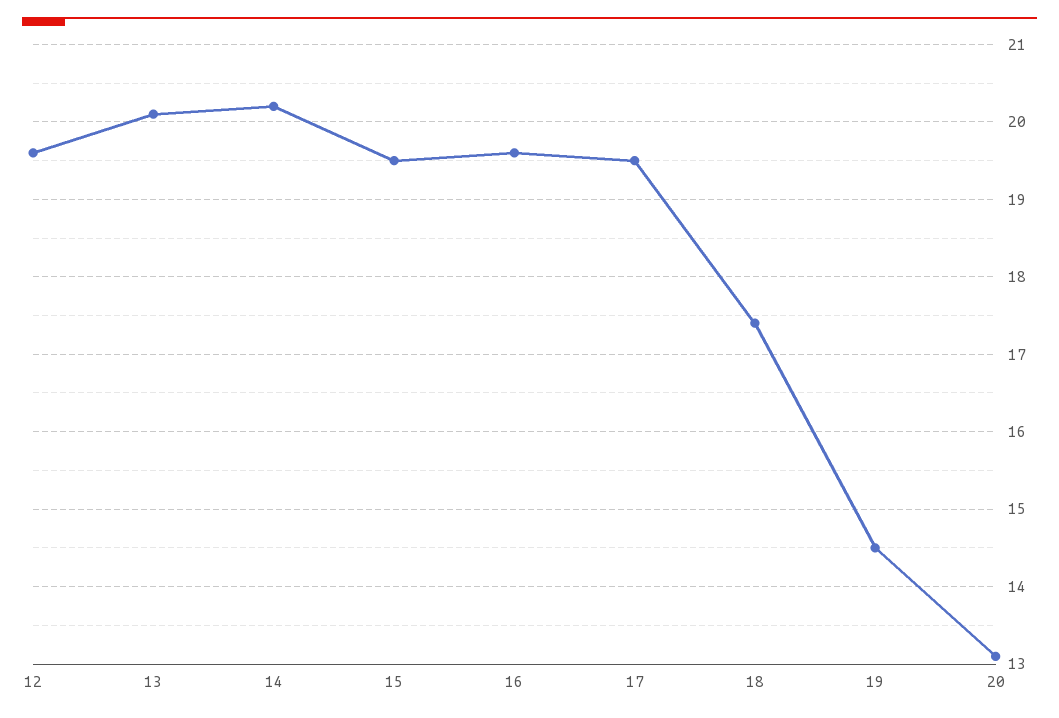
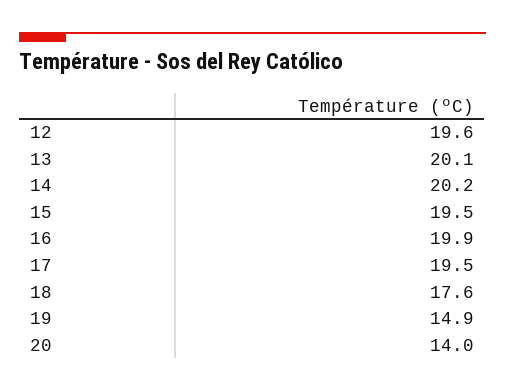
  {
    "12": 19.6,
    "13": 20.1,
    "14": 20.2,
    "15": 19.5,
-   "16": 19.6,
+   "16": 19.9,
    "17": 19.5,
-   "18": 17.4,
+   "18": 17.6,
-   "19": 14.5,
+   "19": 14.9,
-   "20": 13.1
+   "20": 14
  }

